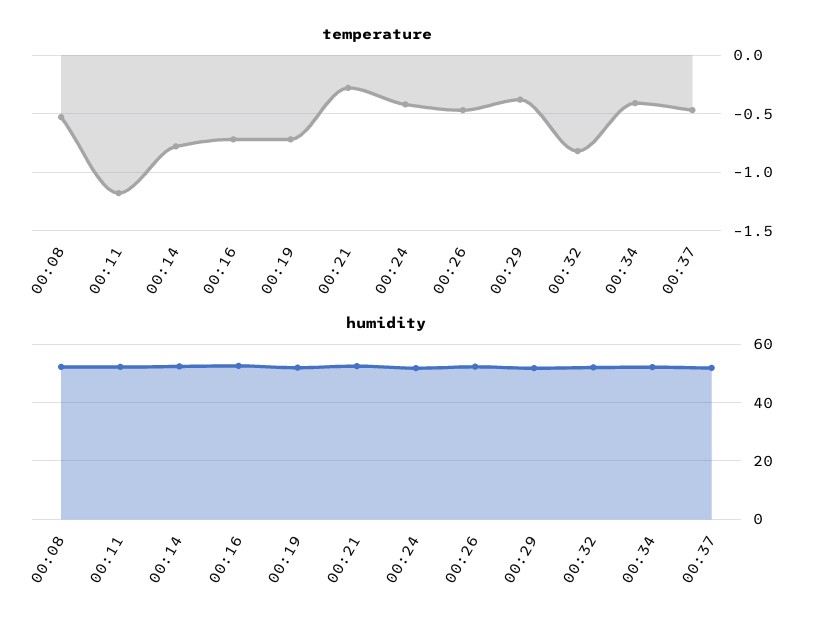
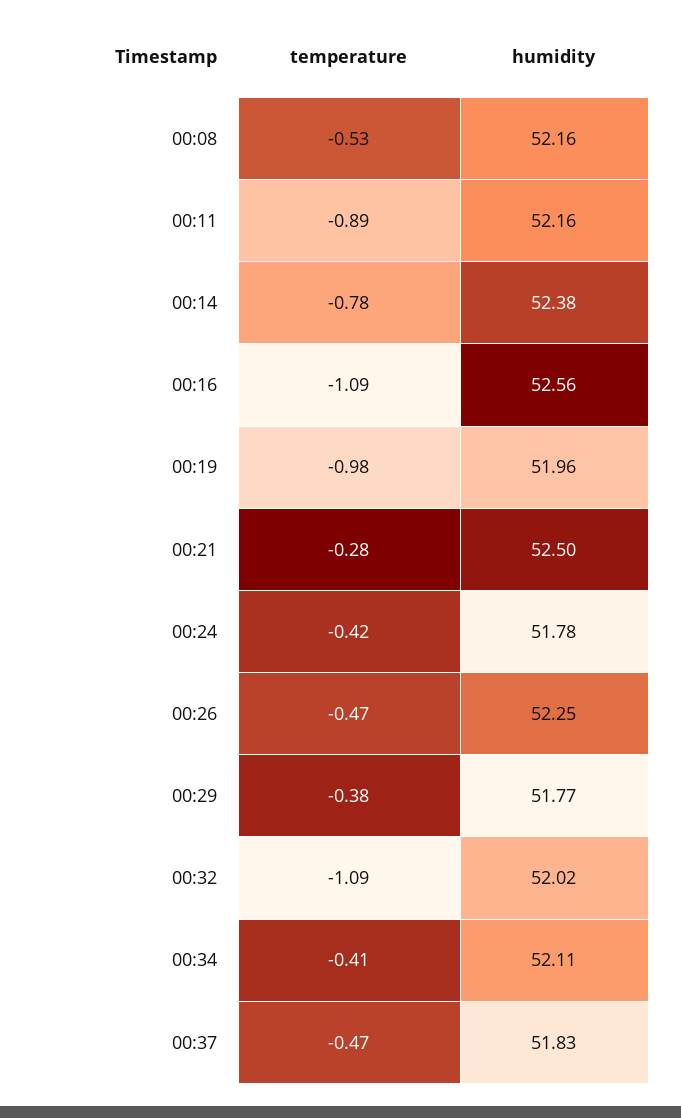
  {
    "temperature": {
      "00:08": -0.53,
-     "00:11": -1.2,
+     "00:11": -0.89,
      "00:14": -0.78,
-     "00:16": -0.7,
+     "00:16": -1.09,
-     "00:19": -0.7,
+     "00:19": -0.98,
      "00:21": -0.28,
      "00:24": -0.42,
      "00:26": -0.47,
      "00:29": -0.38,
-     "00:32": -0.8,
+     "00:32": -1.09,
      "00:34": -0.41,
      "00:37": -0.47
    },
    "humidity": {
      "00:08": 52.16,
      "00:11": 52.16,
      "00:14": 52.38,
      "00:16": 52.56,
      "00:19": 51.96,
      "00:21": 52.5,
      "00:24": 51.78,
      "00:26": 52.25,
      "00:29": 51.77,
      "00:32": 52.02,
      "00:34": 52.11,
      "00:37": 51.83
    }
  }

